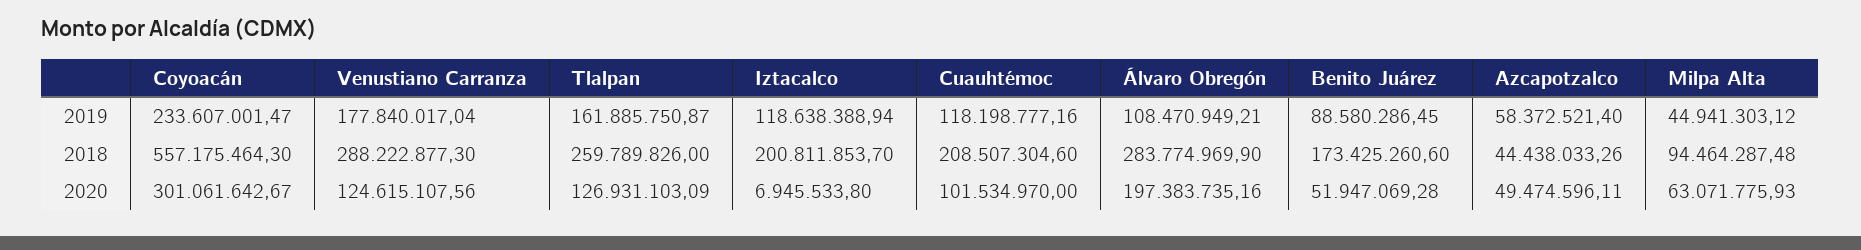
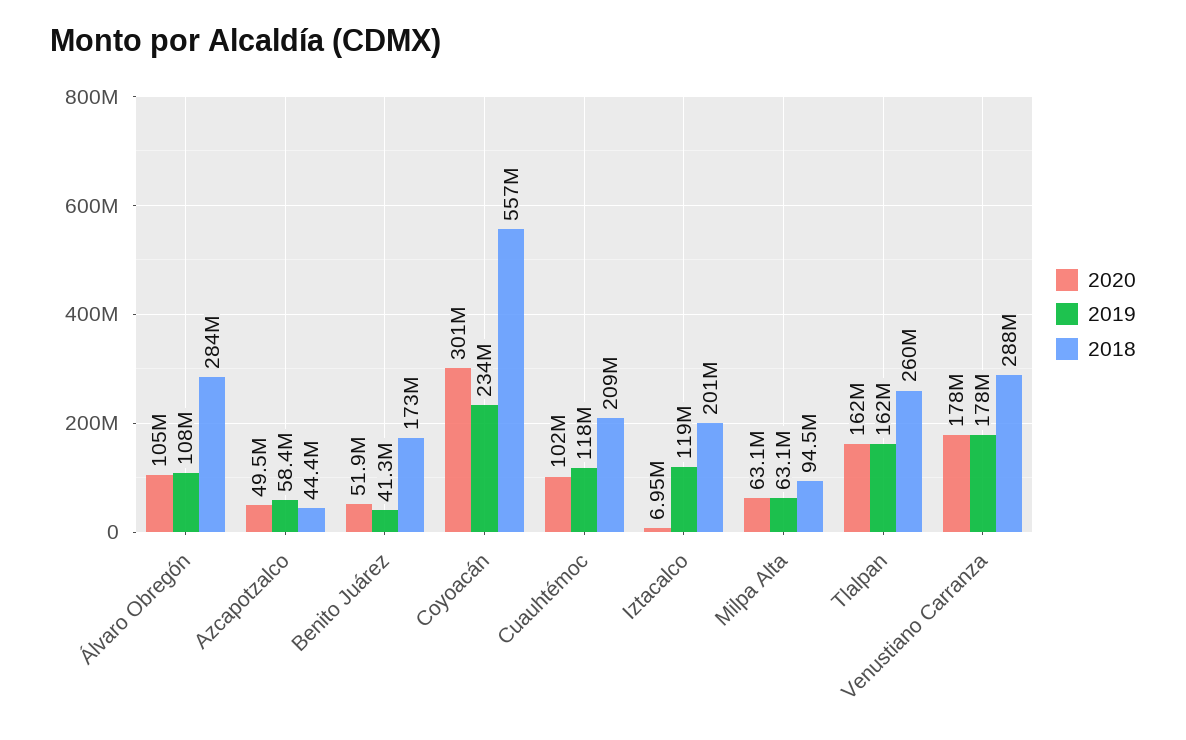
  {
    "2019": {
      "Coyoacán": 233607001.47,
      "Venustiano Carranza": 177840017.04,
      "Tlalpan": 161885750.87,
      "Iztacalco": 118638388.94,
      "Cuauhtémoc": 118198777.16,
      "Álvaro Obregón": 108470949.21,
-     "Benito Juárez": 88580286.45,
+     "Benito Juárez": 41300000,
      "Azcapotzalco": 58372521.4,
-     "Milpa Alta": 44941303.12
+     "Milpa Alta": 63100000
    },
    "2018": {
      "Coyoacán": 557175464.3,
      "Venustiano Carranza": 288222877.3,
      "Tlalpan": 259789826,
      "Iztacalco": 200811853.7,
      "Cuauhtémoc": 208507304.6,
      "Álvaro Obregón": 283774969.9,
      "Benito Juárez": 173425260.6,
      "Azcapotzalco": 44438033.26,
      "Milpa Alta": 94464287.48
    },
    "2020": {
      "Coyoacán": 301061642.67,
-     "Venustiano Carranza": 124615107.56,
+     "Venustiano Carranza": 178000000,
-     "Tlalpan": 126931103.09,
+     "Tlalpan": 162000000,
      "Iztacalco": 6945533.8,
      "Cuauhtémoc": 101534970,
-     "Álvaro Obregón": 197383735.16,
+     "Álvaro Obregón": 105000000,
      "Benito Juárez": 51947069.28,
      "Azcapotzalco": 49474596.11,
      "Milpa Alta": 63071775.93
    }
  }

